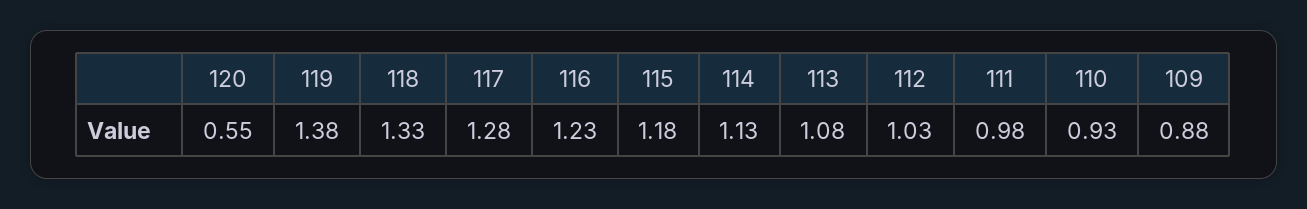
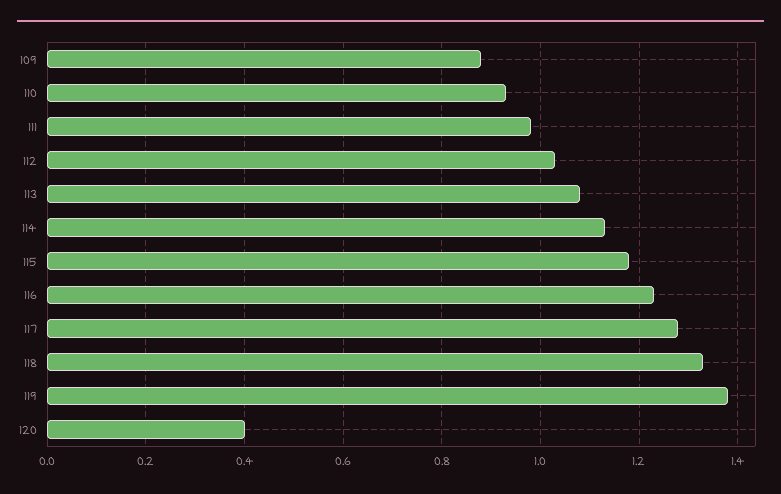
  {
-   "120": 0.55,
+   "120": 0.4,
    "119": 1.38,
    "118": 1.33,
    "117": 1.28,
    "116": 1.23,
    "115": 1.18,
    "114": 1.13,
    "113": 1.08,
    "112": 1.03,
    "111": 0.98,
    "110": 0.93,
    "109": 0.88
  }

